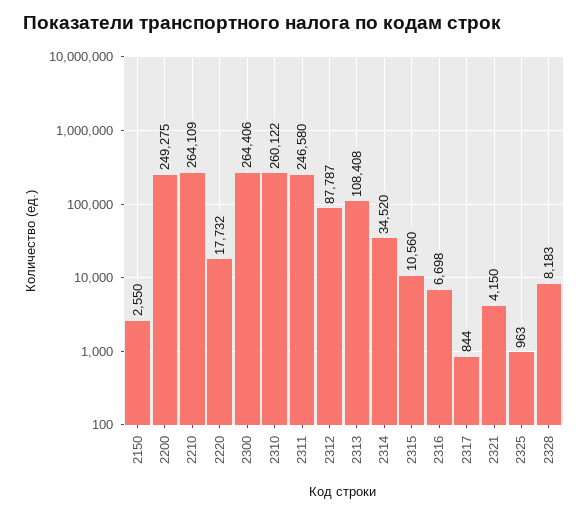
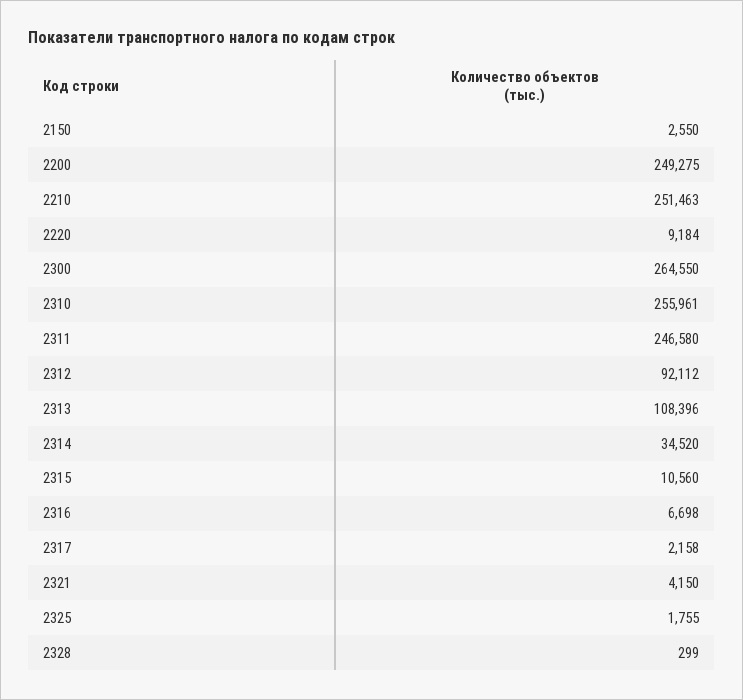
  {
    "2150": 2550,
    "2200": 249275,
-   "2210": 264109,
+   "2210": 251463,
-   "2220": 17732,
+   "2220": 9184,
-   "2300": 264406,
+   "2300": 264550,
-   "2310": 260122,
+   "2310": 255961,
    "2311": 246580,
-   "2312": 87787,
+   "2312": 92112,
-   "2313": 108408,
+   "2313": 108396,
    "2314": 34520,
    "2315": 10560,
    "2316": 6698,
-   "2317": 844,
+   "2317": 2158,
    "2321": 4150,
-   "2325": 963,
+   "2325": 1755,
-   "2328": 8183
+   "2328": 299
  }

